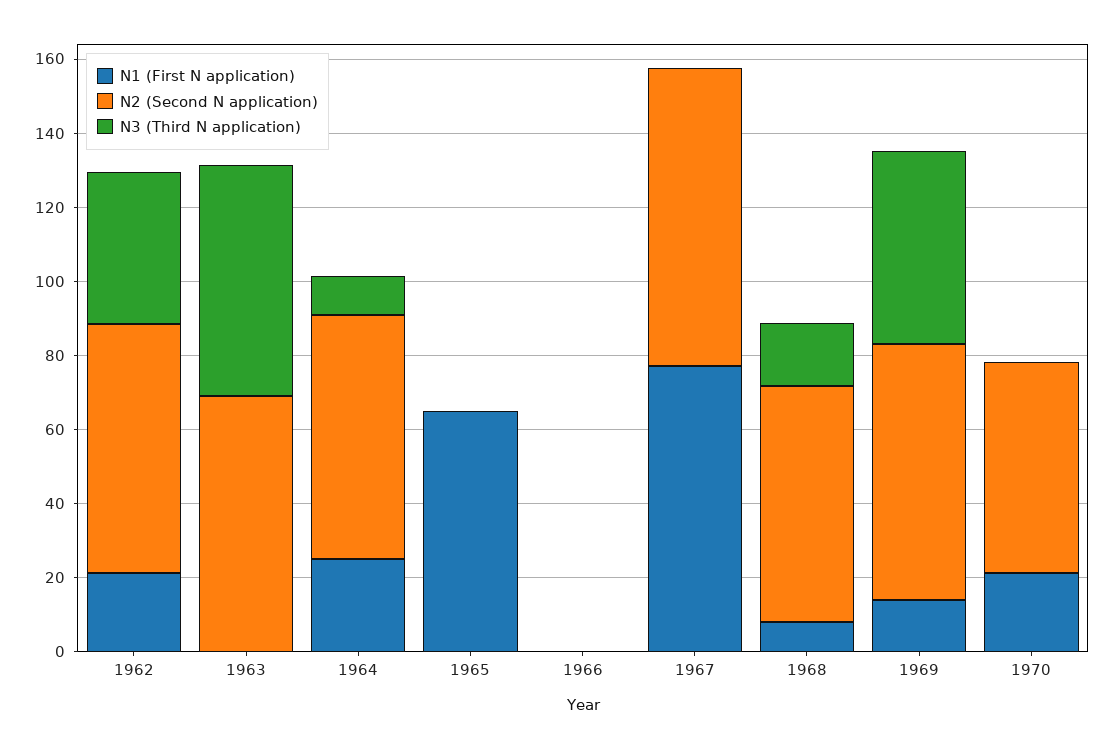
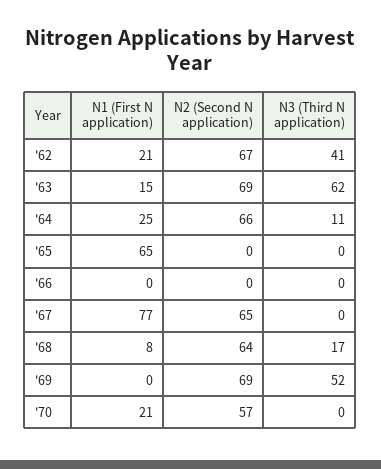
  {
    "N1 (First N application)": {
      "1962": 21,
-     "1963": 0,
+     "1963": 15,
      "1964": 25,
      "1965": 65,
      "1966": 0,
      "1967": 77,
      "1968": 8,
-     "1969": 15,
+     "1969": 0,
      "1970": 21
    },
    "N2 (Second N application)": {
      "1962": 67,
      "1963": 69,
      "1964": 66,
      "1965": 0,
      "1966": 0,
-     "1967": 80,
+     "1967": 65,
      "1968": 64,
      "1969": 69,
      "1970": 57
    },
    "N3 (Third N application)": {
      "1962": 41,
      "1963": 62,
      "1964": 11,
      "1965": 0,
      "1966": 0,
      "1967": 0,
      "1968": 17,
      "1969": 52,
      "1970": 0
    }
  }

